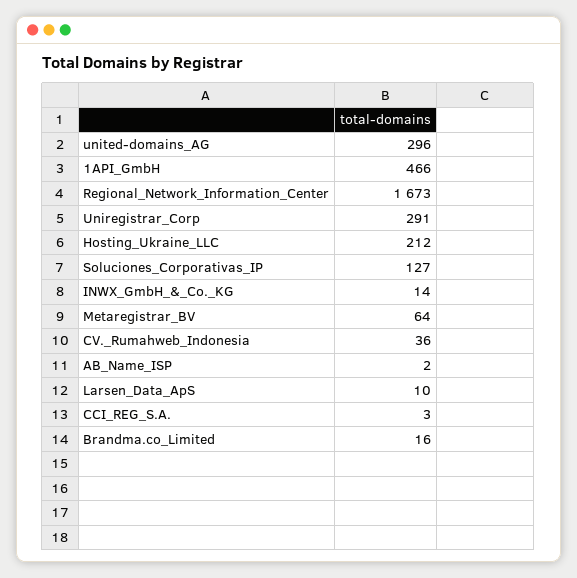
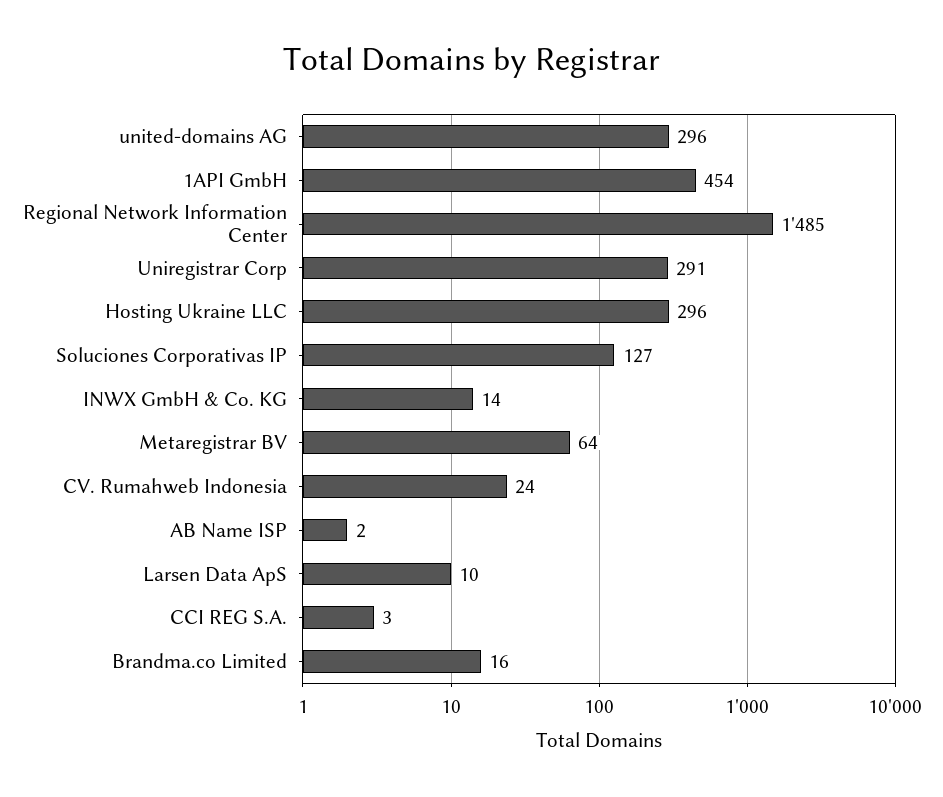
  {
    "united-domains_AG": 296,
-   "1API_GmbH": 466,
+   "1API_GmbH": 454,
-   "Regional_Network_Information_Center": 1673,
+   "Regional_Network_Information_Center": 1485,
    "Uniregistrar_Corp": 291,
-   "Hosting_Ukraine_LLC": 212,
+   "Hosting_Ukraine_LLC": 296,
    "Soluciones_Corporativas_IP": 127,
    "INWX_GmbH_&_Co._KG": 14,
    "Metaregistrar_BV": 64,
-   "CV._Rumahweb_Indonesia": 36,
+   "CV._Rumahweb_Indonesia": 24,
    "AB_Name_ISP": 2,
    "Larsen_Data_ApS": 10,
    "CCI_REG_S.A.": 3,
    "Brandma.co_Limited": 16
  }

